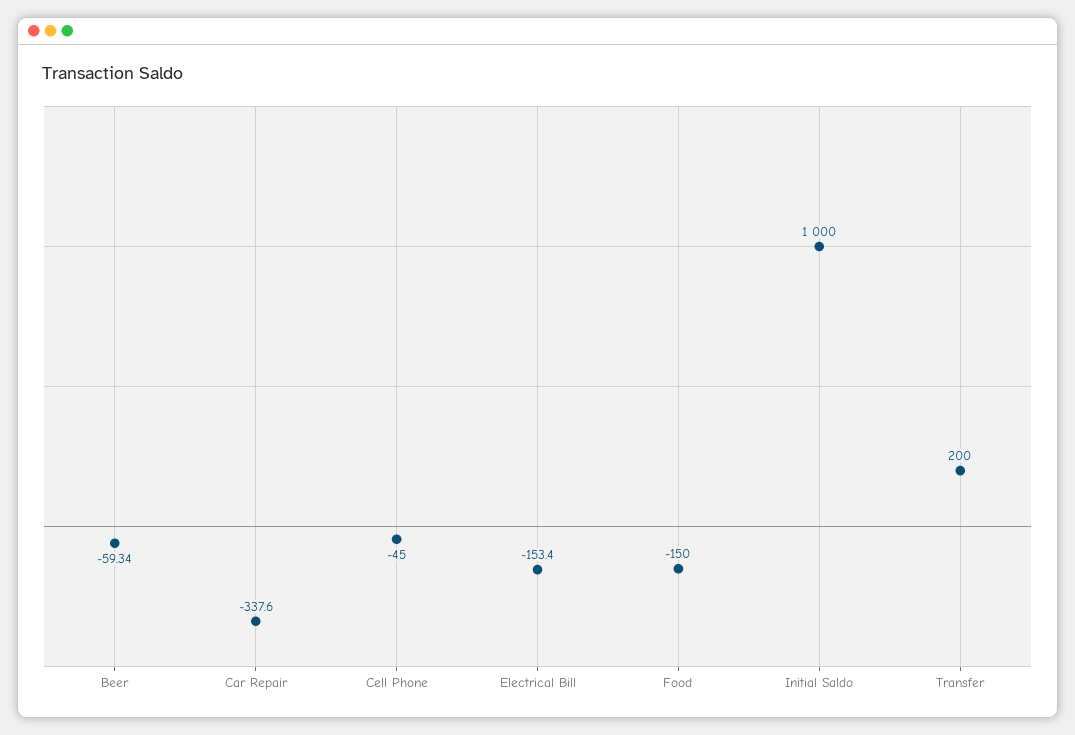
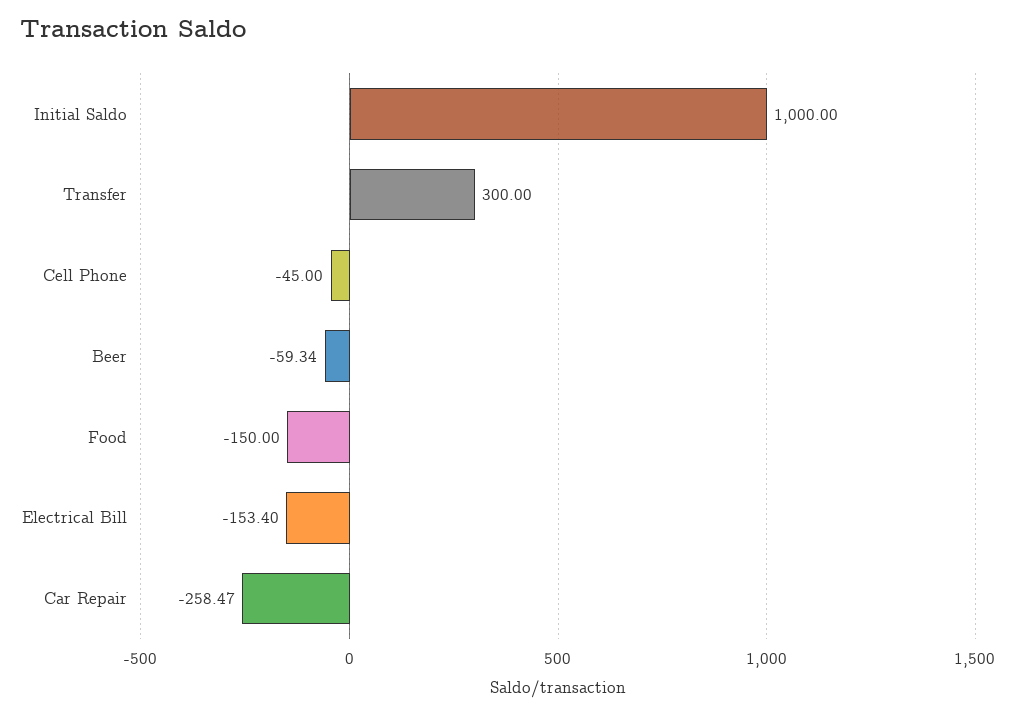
  {
    "Beer": -59.34,
-   "Car Repair": -337.6,
+   "Car Repair": -258.47,
    "Cell Phone": -45,
    "Electrical Bill": -153.4,
    "Food": -150,
    "Initial Saldo": 1000,
-   "Transfer": 200
+   "Transfer": 300
  }

